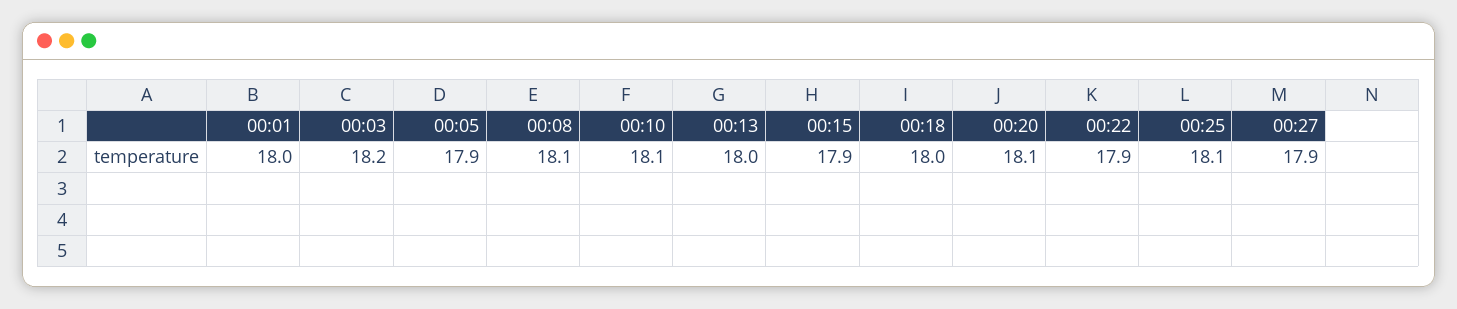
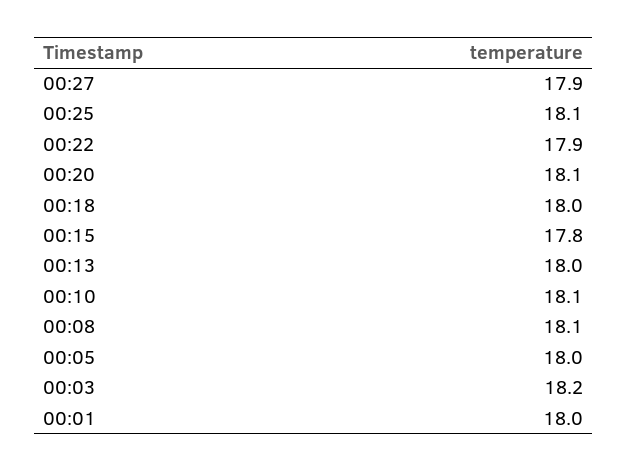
  {
    "00:01": 18,
    "00:03": 18.2,
-   "00:05": 17.9,
+   "00:05": 18,
    "00:08": 18.1,
    "00:10": 18.1,
    "00:13": 18,
-   "00:15": 17.9,
+   "00:15": 17.8,
    "00:18": 18,
    "00:20": 18.1,
    "00:22": 17.9,
    "00:25": 18.1,
    "00:27": 17.9
  }

